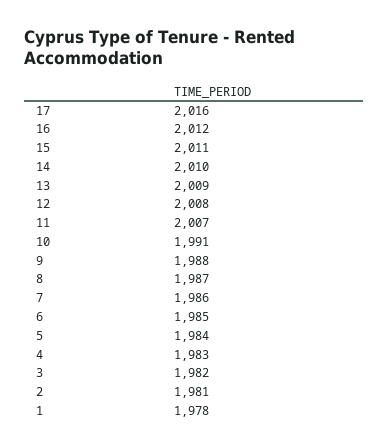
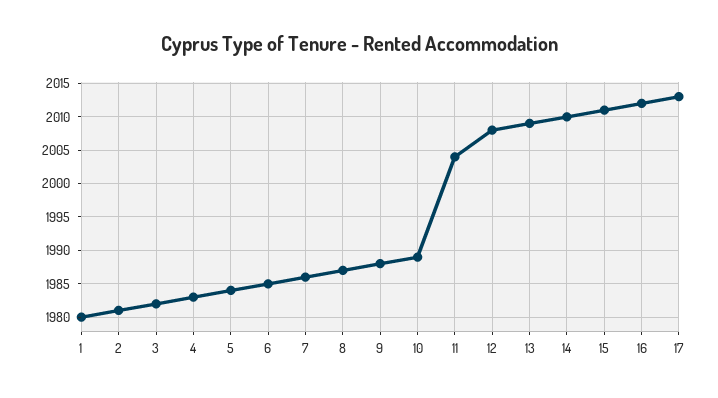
  {
-   "17": 2016,
+   "17": 2013,
    "16": 2012,
    "15": 2011,
    "14": 2010,
    "13": 2009,
    "12": 2008,
-   "11": 2007,
+   "11": 2004,
-   "10": 1991,
+   "10": 1989,
    "9": 1988,
    "8": 1987,
    "7": 1986,
    "6": 1985,
    "5": 1984,
    "4": 1983,
    "3": 1982,
    "2": 1981,
-   "1": 1978
+   "1": 1980
  }

